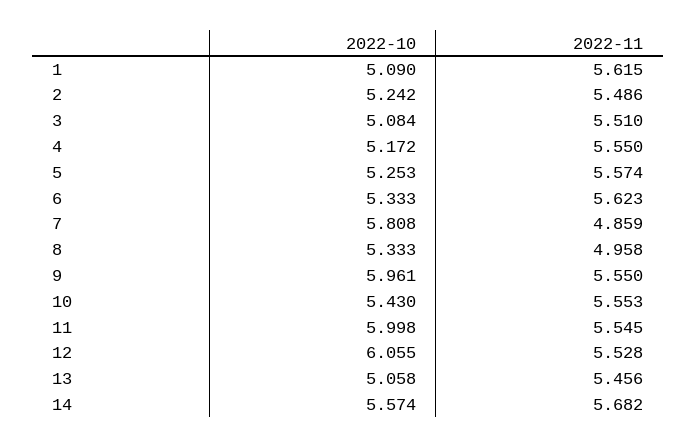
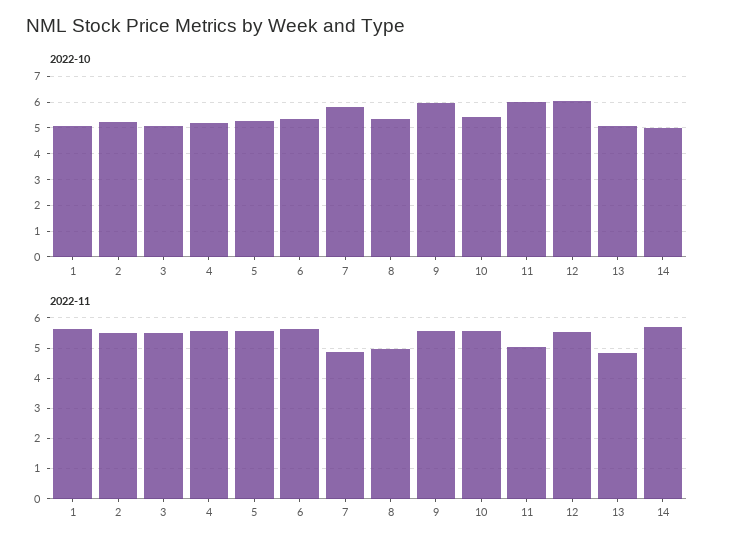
  {
    "2022-10": {
      "1": 5.09,
      "2": 5.242,
      "3": 5.084,
      "4": 5.172,
      "5": 5.253,
      "6": 5.333,
      "7": 5.808,
      "8": 5.333,
      "9": 5.961,
      "10": 5.43,
      "11": 5.998,
      "12": 6.055,
      "13": 5.058,
-     "14": 5.574
+     "14": 5
    },
    "2022-11": {
      "1": 5.615,
      "2": 5.486,
      "3": 5.51,
      "4": 5.55,
      "5": 5.574,
      "6": 5.623,
      "7": 4.859,
      "8": 4.958,
      "9": 5.55,
      "10": 5.553,
-     "11": 5.545,
+     "11": 5,
      "12": 5.528,
-     "13": 5.456,
+     "13": 4.8,
      "14": 5.682
    }
  }

